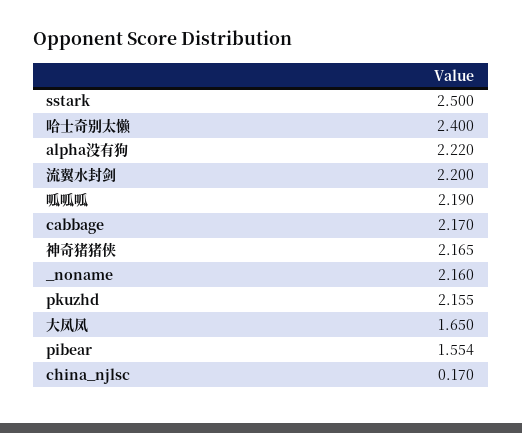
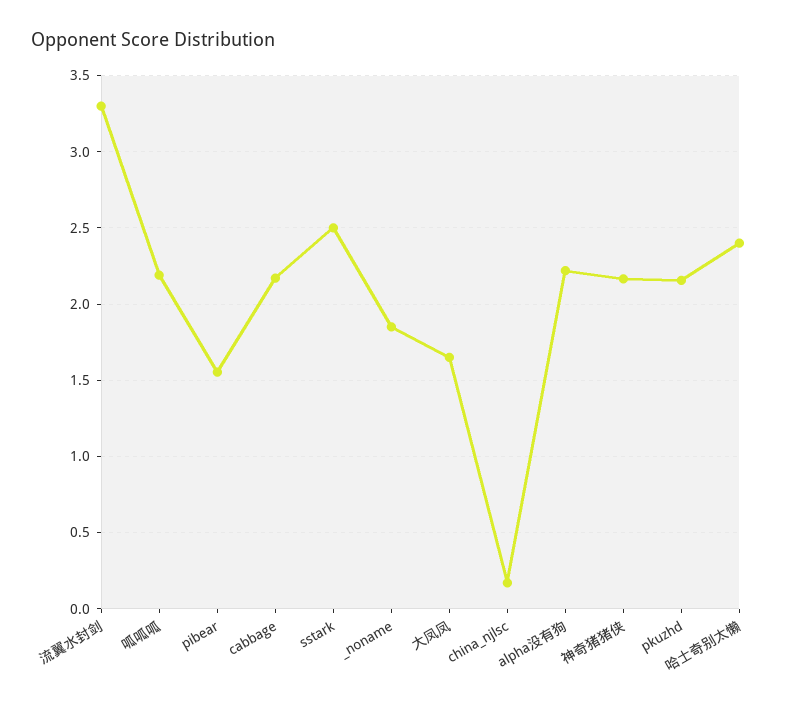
  {
    "sstark": 2.5,
    "哈士奇别太懒": 2.4,
    "alpha没有狗": 2.22,
-   "流翼水封剑": 2.2,
+   "流翼水封剑": 3.3,
    "呱呱呱": 2.19,
    "cabbage": 2.17,
    "神奇猪猪侠": 2.165,
-   "_noname": 2.16,
+   "_noname": 1.85,
    "pkuzhd": 2.155,
    "大凤凤": 1.65,
    "pibear": 1.554,
    "china_njlsc": 0.17
  }

